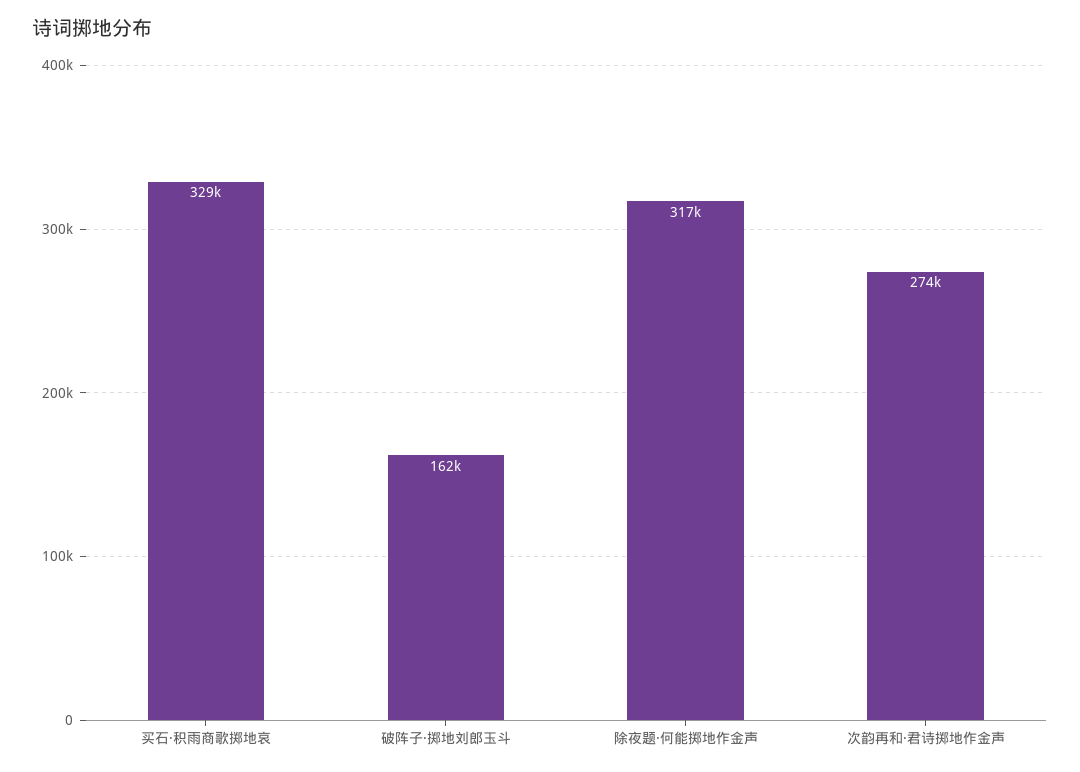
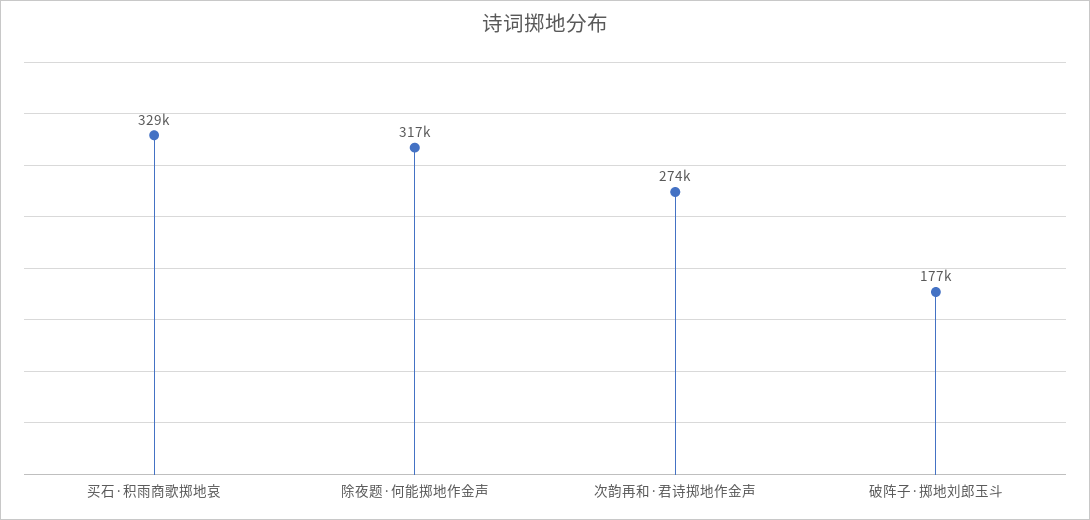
  {
    "买石·积雨商歌掷地哀": 329000,
-   "破阵子·掷地刘郎玉斗": 162000,
+   "破阵子·掷地刘郎玉斗": 177000,
    "除夜题·何能掷地作金声": 317000,
    "次韵再和·君诗掷地作金声": 274000
  }

